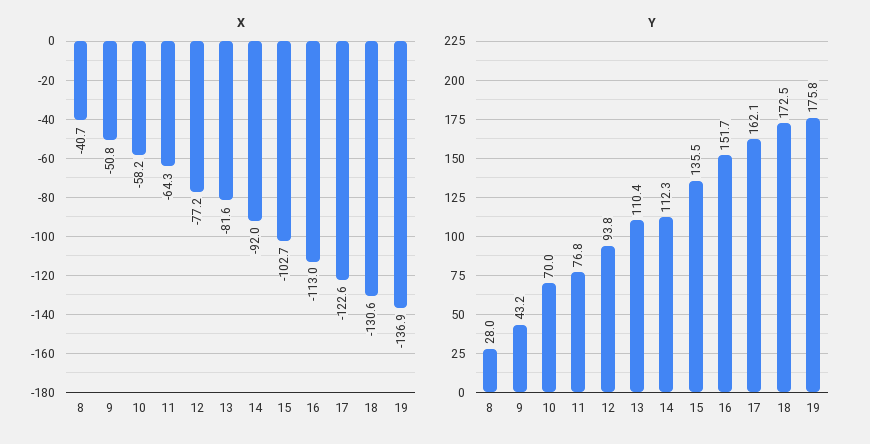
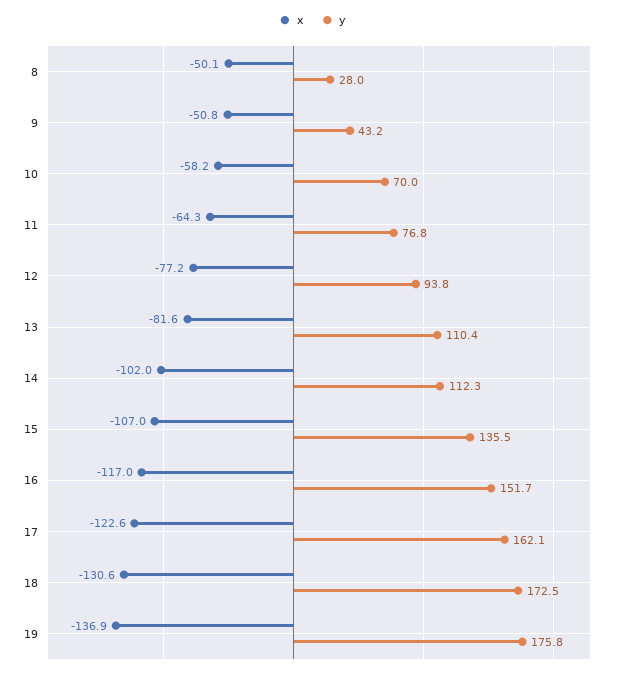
  {
    "X": {
-     "8": -40.7,
+     "8": -50.1,
      "9": -50.8,
      "10": -58.2,
      "11": -64.3,
      "12": -77.2,
      "13": -81.6,
-     "14": -92,
+     "14": -102,
-     "15": -102.7,
+     "15": -107,
-     "16": -113,
+     "16": -117,
      "17": -122.6,
      "18": -130.6,
      "19": -136.9
    },
    "Y": {
      "8": 28,
      "9": 43.2,
      "10": 70,
      "11": 76.8,
      "12": 93.8,
      "13": 110.4,
      "14": 112.3,
      "15": 135.5,
      "16": 151.7,
      "17": 162.1,
      "18": 172.5,
      "19": 175.8
    }
  }

